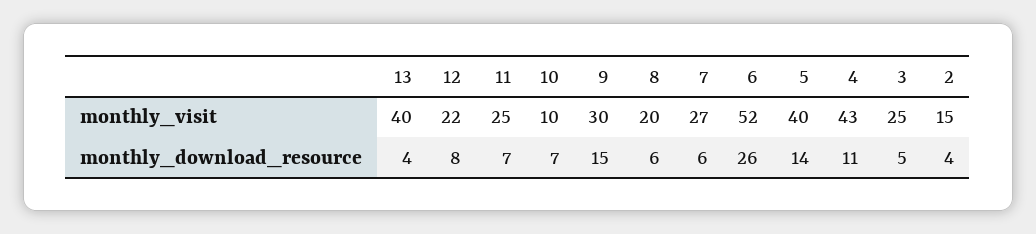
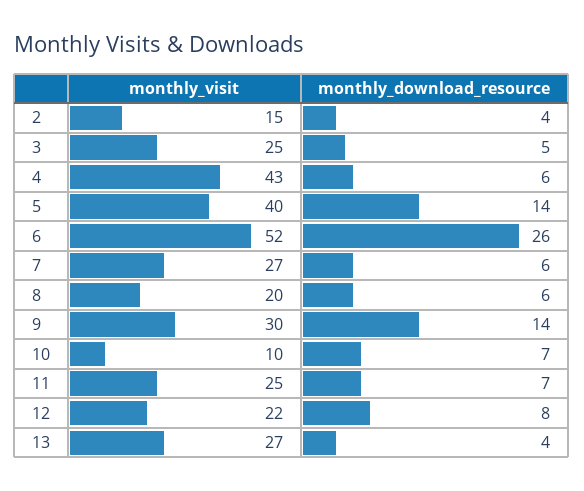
  {
    "13": {
-     "monthly_visit": 40,
+     "monthly_visit": 27,
      "monthly_download_resource": 4
    },
    "12": {
      "monthly_visit": 22,
      "monthly_download_resource": 8
    },
    "11": {
      "monthly_visit": 25,
      "monthly_download_resource": 7
    },
    "10": {
      "monthly_visit": 10,
      "monthly_download_resource": 7
    },
    "9": {
      "monthly_visit": 30,
-     "monthly_download_resource": 15
+     "monthly_download_resource": 14
    },
    "8": {
      "monthly_visit": 20,
      "monthly_download_resource": 6
    },
    "7": {
      "monthly_visit": 27,
      "monthly_download_resource": 6
    },
    "6": {
      "monthly_visit": 52,
      "monthly_download_resource": 26
    },
    "5": {
      "monthly_visit": 40,
      "monthly_download_resource": 14
    },
    "4": {
      "monthly_visit": 43,
-     "monthly_download_resource": 11
+     "monthly_download_resource": 6
    },
    "3": {
      "monthly_visit": 25,
      "monthly_download_resource": 5
    },
    "2": {
      "monthly_visit": 15,
      "monthly_download_resource": 4
    }
  }

